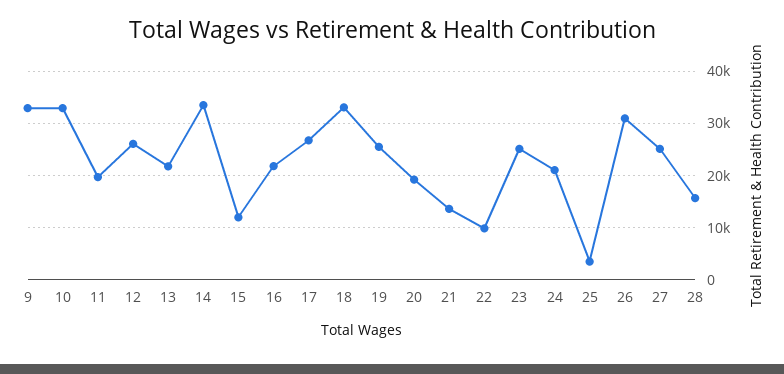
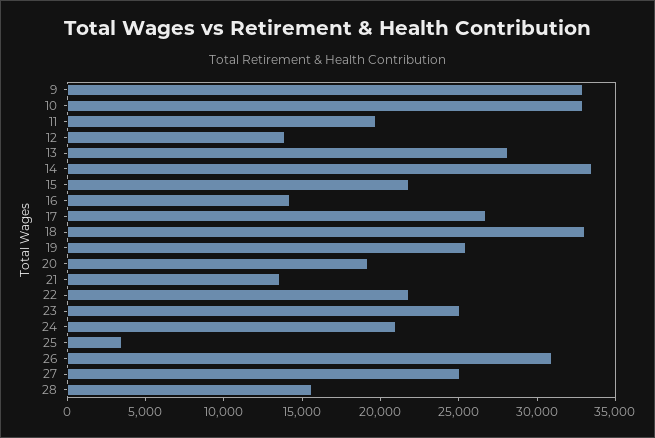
  {
    "9": 33000,
    "10": 33000,
    "11": 20000,
-   "12": 26000,
+   "12": 14000,
-   "13": 22000,
+   "13": 28000,
    "14": 33000,
-   "15": 12000,
+   "15": 22000,
-   "16": 22000,
+   "16": 14000,
    "17": 27000,
    "18": 33000,
    "19": 25000,
    "20": 19000,
    "21": 14000,
-   "22": 10000,
+   "22": 22000,
    "23": 25000,
    "24": 21000,
    "25": 4000,
    "26": 31000,
    "27": 25000,
    "28": 16000
  }

